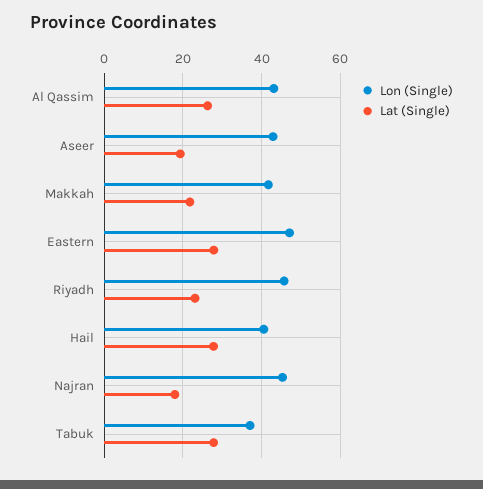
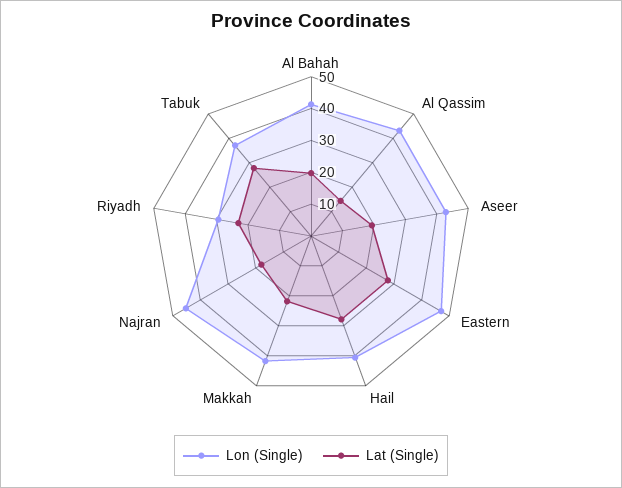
  {
    "Lon (Single)": {
      "Al Qassim": 44,
      "Aseer": 42,
      "Makkah": 42,
      "Eastern": 48,
-     "Riyadh": 46,
+     "Riyadh": 30,
      "Hail": 40,
      "Najran": 46,
-     "Tabuk": 38
+     "Tabuk": 38,
+     "Al Bahah": 40
    },
    "Lat (Single)": {
-     "Al Qassim": 26,
+     "Al Qassim": 15,
      "Aseer": 20,
      "Makkah": 22,
      "Eastern": 28,
      "Riyadh": 24,
      "Hail": 28,
      "Najran": 18,
-     "Tabuk": 28
+     "Tabuk": 28,
+     "Al Bahah": 20
    }
  }

